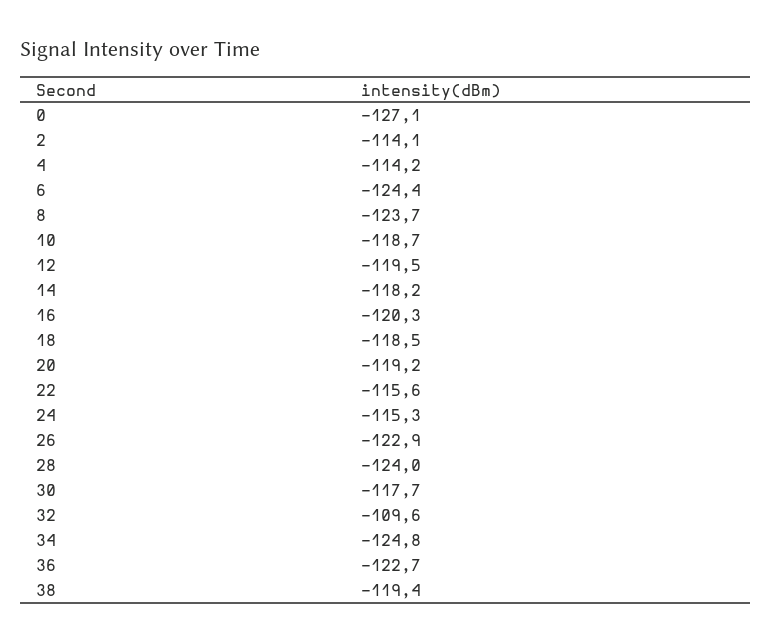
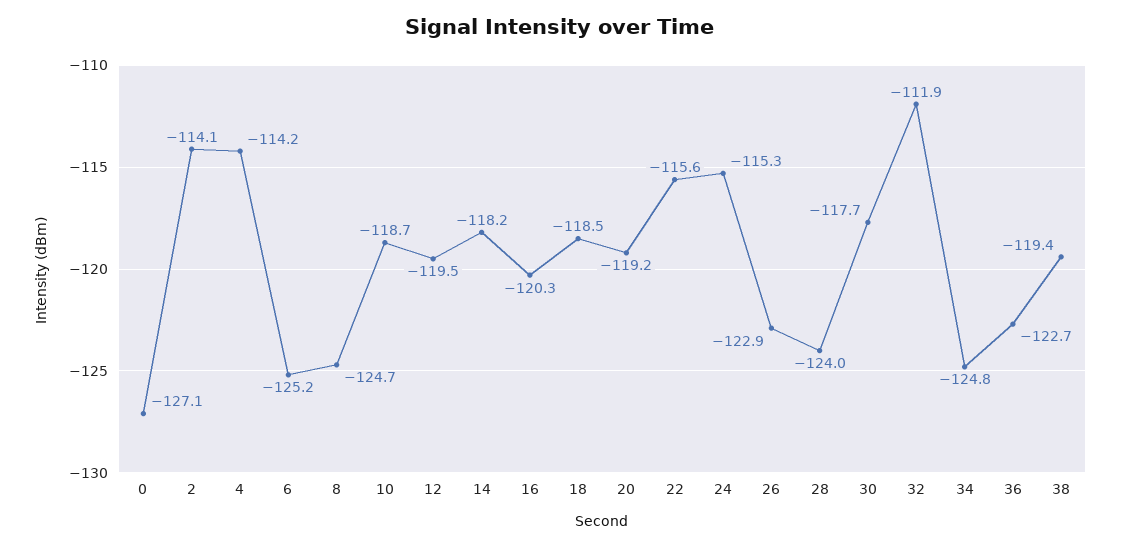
  {
    "0": -127.1,
    "2": -114.1,
    "4": -114.2,
-   "6": -124.4,
+   "6": -125.2,
-   "8": -123.7,
+   "8": -124.7,
    "10": -118.7,
    "12": -119.5,
    "14": -118.2,
    "16": -120.3,
    "18": -118.5,
    "20": -119.2,
    "22": -115.6,
    "24": -115.3,
    "26": -122.9,
    "28": -124,
    "30": -117.7,
-   "32": -109.6,
+   "32": -111.9,
    "34": -124.8,
    "36": -122.7,
    "38": -119.4
  }

